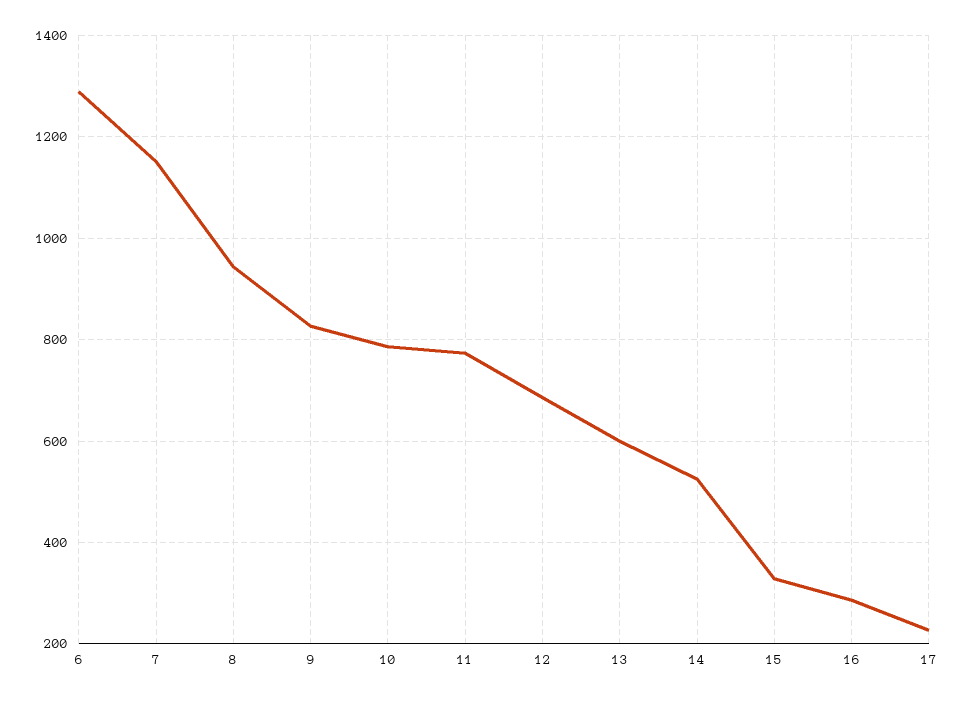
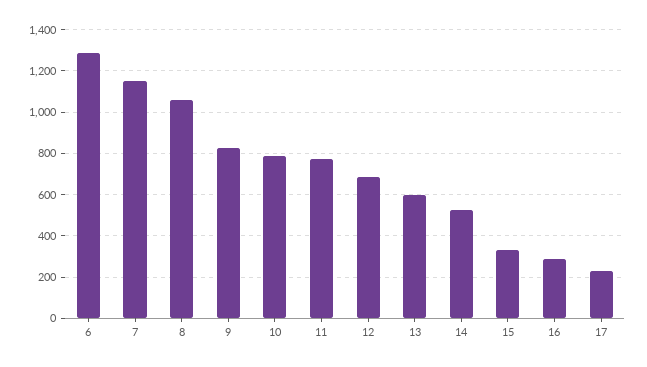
  {
    "6": 1280,
    "7": 1160,
-   "8": 940,
+   "8": 1050,
    "9": 820,
    "10": 780,
    "11": 780,
    "12": 680,
    "13": 600,
    "14": 520,
    "15": 320,
    "16": 280,
    "17": 220
  }

